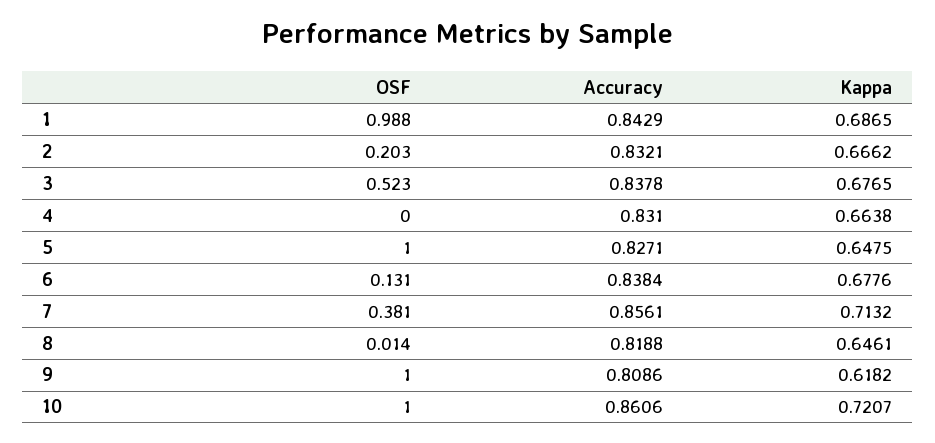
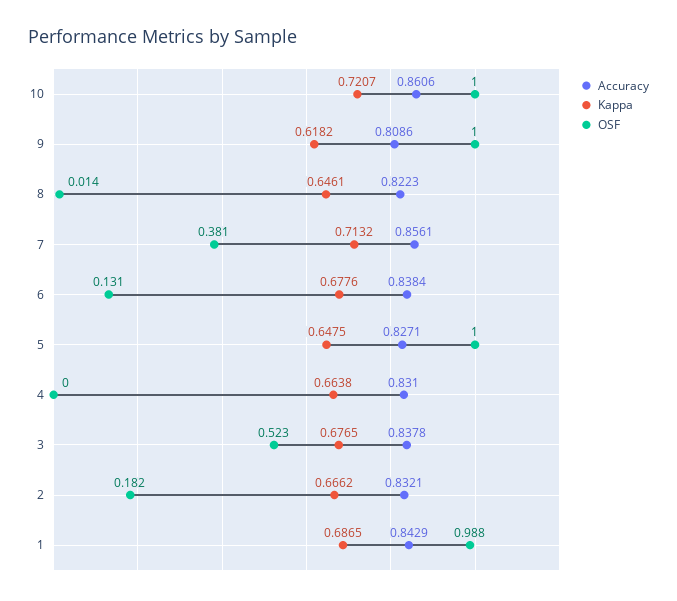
  {
    "OSF": {
      "1": 0.988,
-     "2": 0.203,
+     "2": 0.182,
      "3": 0.523,
      "4": 0,
      "5": 1,
      "6": 0.131,
      "7": 0.381,
      "8": 0.014,
      "9": 1,
      "10": 1
    },
    "Accuracy": {
      "1": 0.8429,
      "2": 0.8321,
      "3": 0.8378,
      "4": 0.831,
      "5": 0.8271,
      "6": 0.8384,
      "7": 0.8561,
-     "8": 0.8188,
+     "8": 0.8223,
      "9": 0.8086,
      "10": 0.8606
    },
    "Kappa": {
      "1": 0.6865,
      "2": 0.6662,
      "3": 0.6765,
      "4": 0.6638,
      "5": 0.6475,
      "6": 0.6776,
      "7": 0.7132,
      "8": 0.6461,
      "9": 0.6182,
      "10": 0.7207
    }
  }

